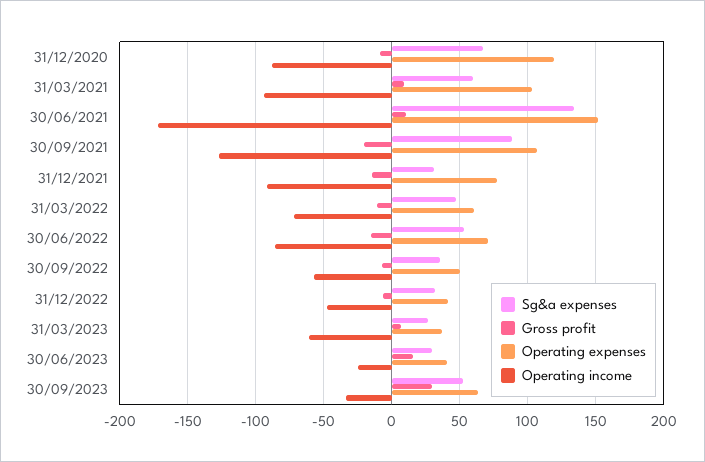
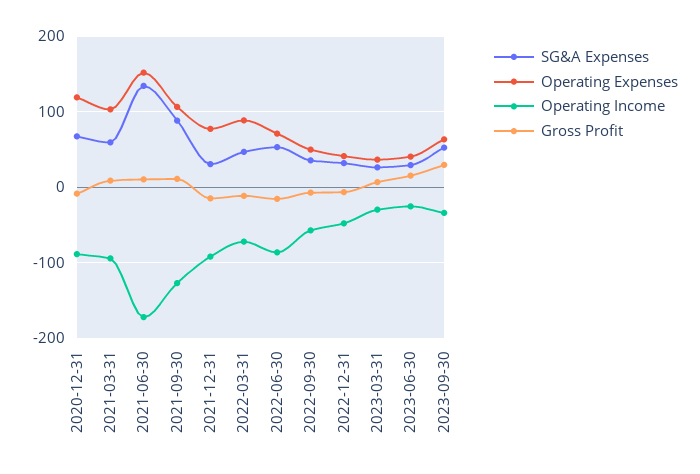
  {
    "Sg&a expenses": {
      "31/12/2020": 65,
      "31/03/2021": 60,
      "30/06/2021": 135,
      "30/09/2021": 90,
      "31/12/2021": 30,
      "31/03/2022": 45,
      "30/06/2022": 55,
      "30/09/2022": 35,
      "31/12/2022": 30,
      "31/03/2023": 25,
      "30/06/2023": 30,
      "30/09/2023": 50
    },
    "Gross profit": {
      "31/12/2020": -10,
      "31/03/2021": 10,
      "30/06/2021": 10,
-     "30/09/2021": -20,
+     "30/09/2021": 10,
      "31/12/2021": -15,
      "31/03/2022": -10,
      "30/06/2022": -15,
      "30/09/2022": -5,
      "31/12/2022": -5,
      "31/03/2023": 5,
      "30/06/2023": 15,
      "30/09/2023": 30
    },
    "Operating expenses": {
      "31/12/2020": 120,
      "31/03/2021": 105,
      "30/06/2021": 150,
      "30/09/2021": 105,
      "31/12/2021": 75,
-     "31/03/2022": 60,
+     "31/03/2022": 90,
      "30/06/2022": 70,
      "30/09/2022": 50,
      "31/12/2022": 40,
      "31/03/2023": 35,
      "30/06/2023": 40,
      "30/09/2023": 65
    },
    "Operating income": {
      "31/12/2020": -90,
      "31/03/2021": -95,
      "30/06/2021": -170,
      "30/09/2021": -125,
      "31/12/2021": -90,
      "31/03/2022": -70,
      "30/06/2022": -85,
      "30/09/2022": -55,
      "31/12/2022": -50,
-     "31/03/2023": -60,
+     "31/03/2023": -30,
      "30/06/2023": -25,
      "30/09/2023": -35
    }
  }

